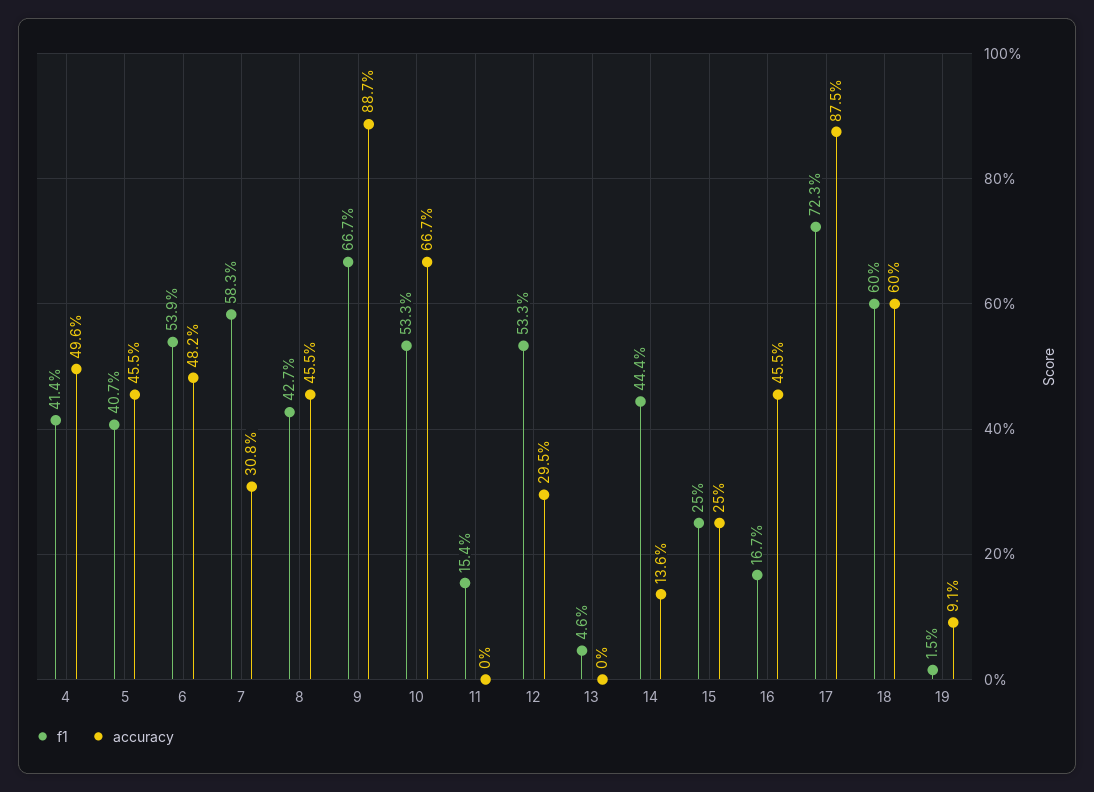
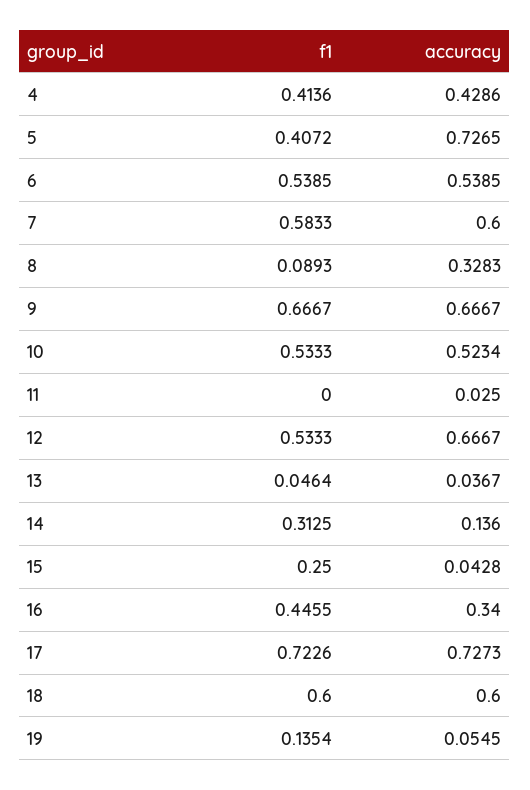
  {
    "f1": {
      "4": 0.4136,
      "5": 0.4072,
      "6": 0.5385,
      "7": 0.5833,
-     "8": 0.427,
+     "8": 0.0893,
      "9": 0.6667,
      "10": 0.5333,
-     "11": 0.154,
+     "11": 0,
      "12": 0.5333,
      "13": 0.0464,
-     "14": 0.444,
+     "14": 0.3125,
      "15": 0.25,
-     "16": 0.167,
+     "16": 0.4455,
      "17": 0.7226,
      "18": 0.6,
-     "19": 0.015
+     "19": 0.1354
    },
    "accuracy": {
-     "4": 0.496,
+     "4": 0.4286,
-     "5": 0.455,
+     "5": 0.7265,
-     "6": 0.482,
+     "6": 0.5385,
-     "7": 0.308,
+     "7": 0.6,
-     "8": 0.455,
+     "8": 0.3283,
-     "9": 0.887,
+     "9": 0.6667,
-     "10": 0.667,
+     "10": 0.5234,
-     "11": 0,
+     "11": 0.025,
-     "12": 0.295,
+     "12": 0.6667,
-     "13": 0,
+     "13": 0.0367,
      "14": 0.136,
-     "15": 0.25,
+     "15": 0.0428,
-     "16": 0.455,
+     "16": 0.34,
-     "17": 0.875,
+     "17": 0.7273,
      "18": 0.6,
-     "19": 0.091
+     "19": 0.0545
    }
  }

